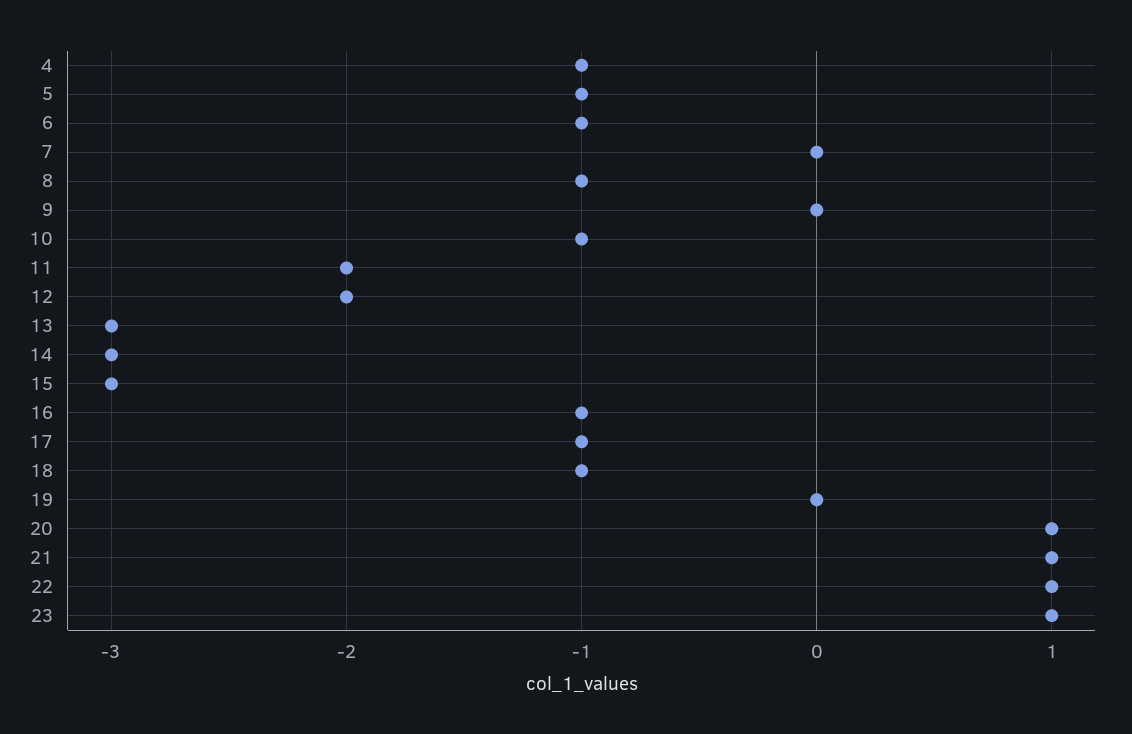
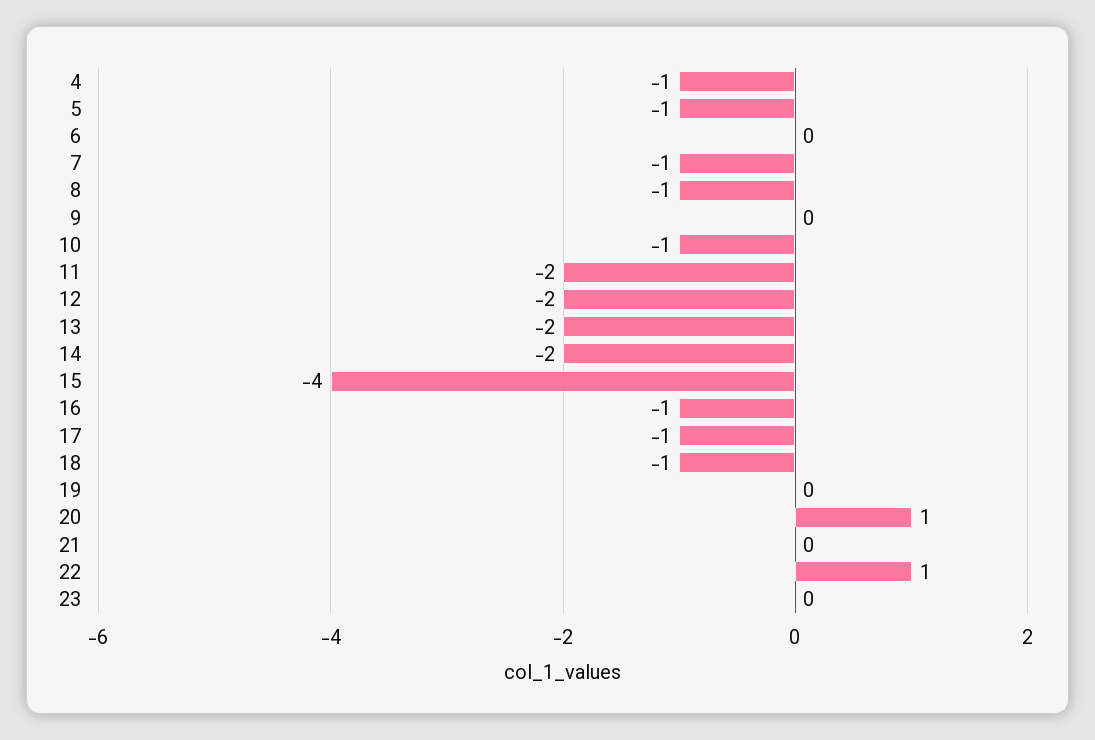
  {
    "4": -1,
    "5": -1,
-   "6": -1,
+   "6": 0,
-   "7": 0,
+   "7": -1,
    "8": -1,
    "9": 0,
    "10": -1,
    "11": -2,
    "12": -2,
-   "13": -3,
+   "13": -2,
-   "14": -3,
+   "14": -2,
-   "15": -3,
+   "15": -4,
    "16": -1,
    "17": -1,
    "18": -1,
    "19": 0,
    "20": 1,
-   "21": 1,
+   "21": 0,
    "22": 1,
-   "23": 1
+   "23": 0
  }

